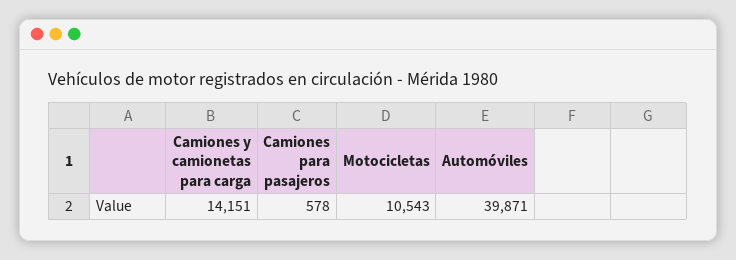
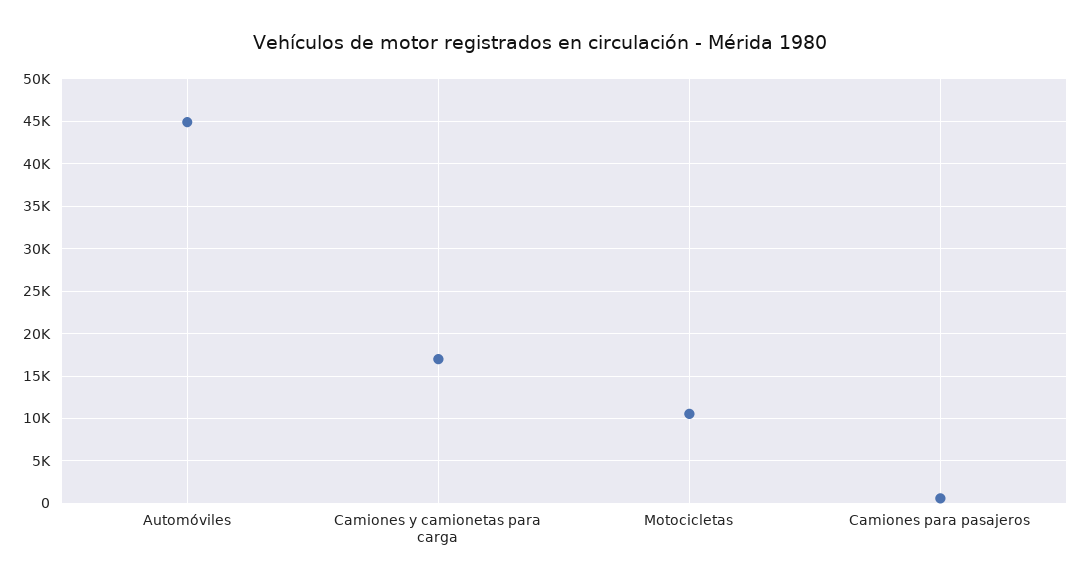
  {
-   "Camiones y camionetas para carga": 14151,
+   "Camiones y camionetas para carga": 17000,
    "Camiones para pasajeros": 578,
    "Motocicletas": 10543,
-   "Automóviles": 39871
+   "Automóviles": 45000
  }

